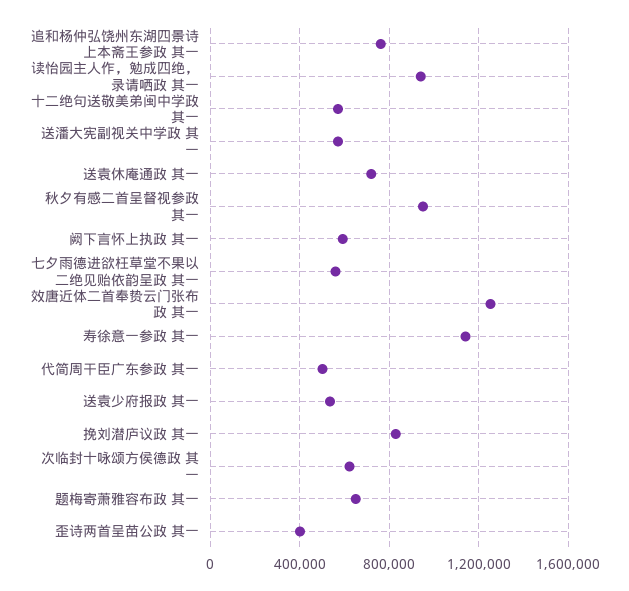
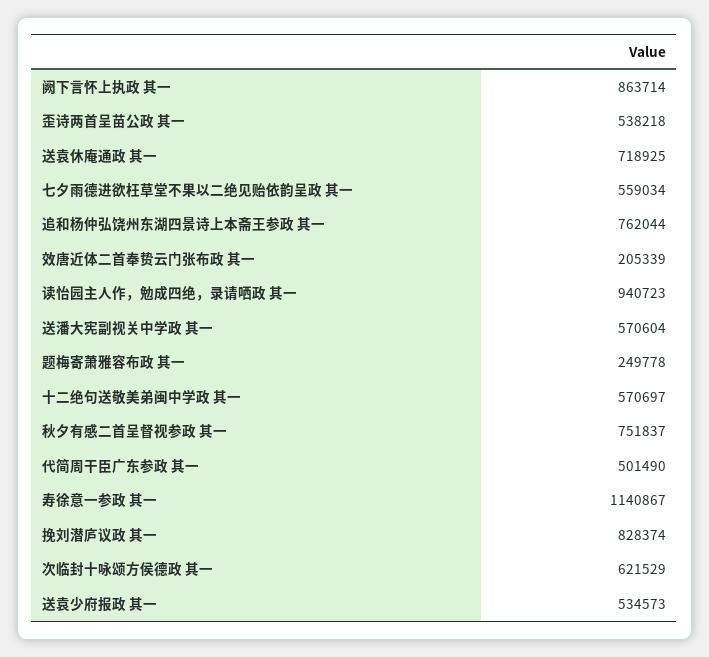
  {
    "追和杨仲弘饶州东湖四景诗上本斋王参政 其一": 762044,
    "读怡园主人作，勉成四绝，录请哂政 其一": 940723,
    "十二绝句送敬美弟闽中学政 其一": 570697,
    "送潘大宪副视关中学政 其一": 570604,
    "送袁休庵通政 其一": 718925,
-   "秋夕有感二首呈督视参政 其一": 950000,
+   "秋夕有感二首呈督视参政 其一": 751837,
-   "阙下言怀上执政 其一": 600000,
+   "阙下言怀上执政 其一": 863714,
    "七夕雨德进欲枉草堂不果以二绝见贻依韵呈政 其一": 559034,
-   "效唐近体二首奉贽云门张布政 其一": 1250000,
+   "效唐近体二首奉贽云门张布政 其一": 205339,
    "寿徐意一参政 其一": 1140867,
    "代简周干臣广东参政 其一": 501490,
    "送袁少府报政 其一": 534573,
    "挽刘潜庐议政 其一": 828374,
    "次临封十咏颂方侯德政 其一": 621529,
-   "题梅寄萧雅容布政 其一": 650000,
+   "题梅寄萧雅容布政 其一": 249778,
-   "歪诗两首呈苗公政 其一": 400000
+   "歪诗两首呈苗公政 其一": 538218
  }

